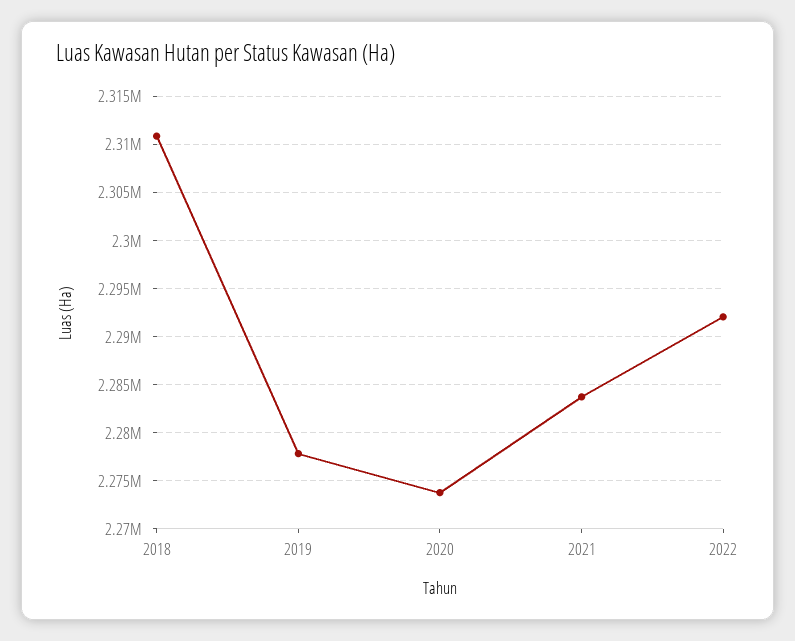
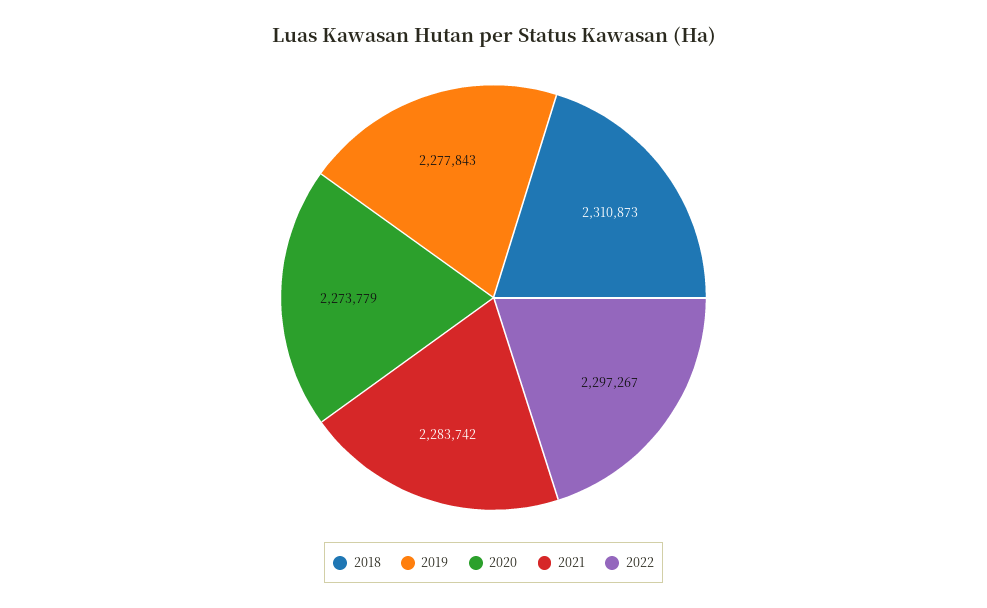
  {
    "2018": 2310873,
    "2019": 2277843,
    "2020": 2273779,
    "2021": 2283742,
-   "2022": 2292000
+   "2022": 2297267
  }

